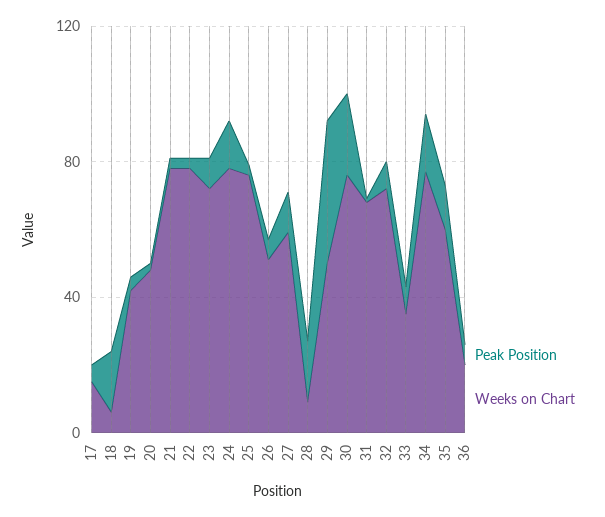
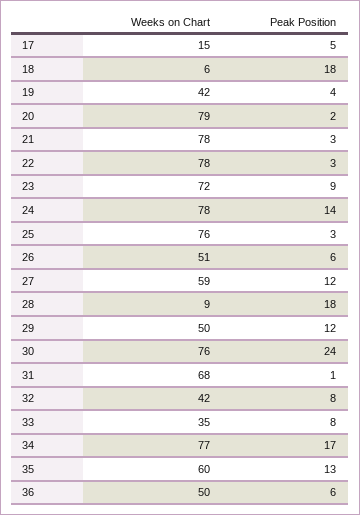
  {
    "Peak Position": {
      "17": 5,
      "18": 18,
      "19": 4,
      "20": 2,
      "21": 3,
      "22": 3,
      "23": 9,
      "24": 14,
      "25": 3,
      "26": 6,
      "27": 12,
      "28": 18,
-     "29": 40,
+     "29": 12,
      "30": 24,
      "31": 1,
      "32": 8,
      "33": 8,
      "34": 17,
      "35": 13,
      "36": 6
    },
    "Weeks on Chart": {
      "17": 15,
      "18": 6,
      "19": 42,
-     "20": 50,
+     "20": 79,
      "21": 78,
      "22": 78,
      "23": 72,
      "24": 78,
      "25": 76,
      "26": 51,
      "27": 59,
      "28": 9,
      "29": 50,
      "30": 76,
      "31": 68,
-     "32": 70,
+     "32": 42,
      "33": 35,
      "34": 77,
      "35": 60,
-     "36": 20
+     "36": 50
    }
  }

